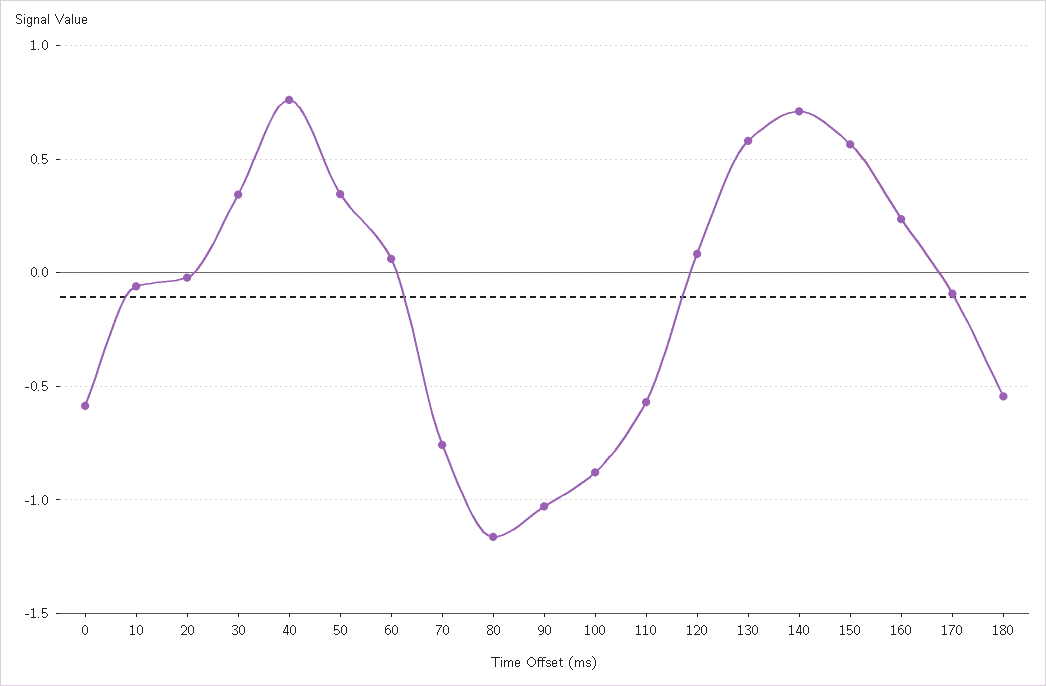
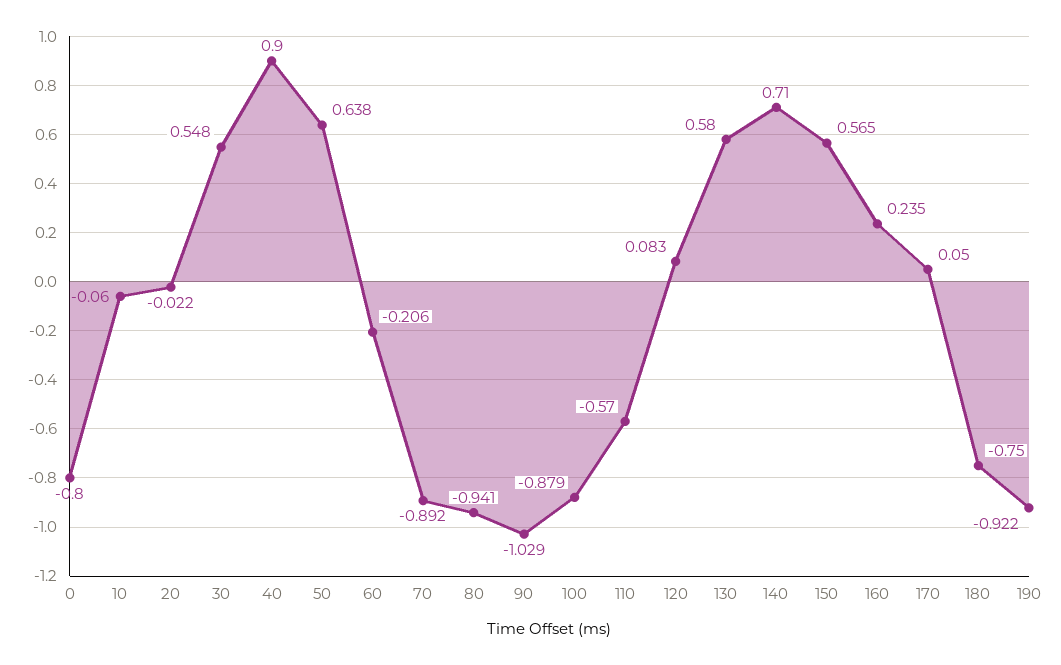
  {
-   "0": -0.6,
+   "0": -0.8,
    "10": -0.06,
    "20": -0.022,
-   "30": 0.35,
+   "30": 0.548,
-   "40": 0.75,
+   "40": 0.9,
-   "50": 0.35,
+   "50": 0.638,
-   "60": 0.05,
+   "60": -0.206,
-   "70": -0.75,
+   "70": -0.892,
-   "80": -1.15,
+   "80": -0.941,
    "90": -1.029,
    "100": -0.879,
    "110": -0.57,
    "120": 0.083,
    "130": 0.58,
    "140": 0.71,
    "150": 0.565,
    "160": 0.235,
-   "170": -0.1,
+   "170": 0.05,
-   "180": -0.55
+   "180": -0.75,
+   "190": -0.922
  }

